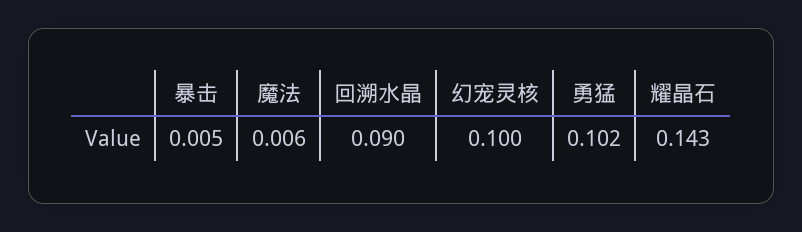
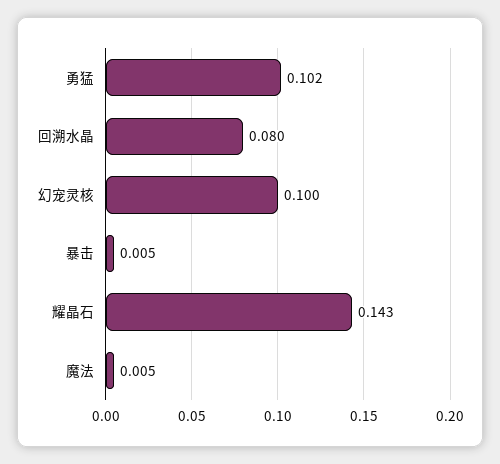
  {
    "暴击": 0.005,
-   "魔法": 0.006,
+   "魔法": 0.005,
-   "回溯水晶": 0.09,
+   "回溯水晶": 0.08,
    "幻宠灵核": 0.1,
    "勇猛": 0.102,
    "耀晶石": 0.143
  }

